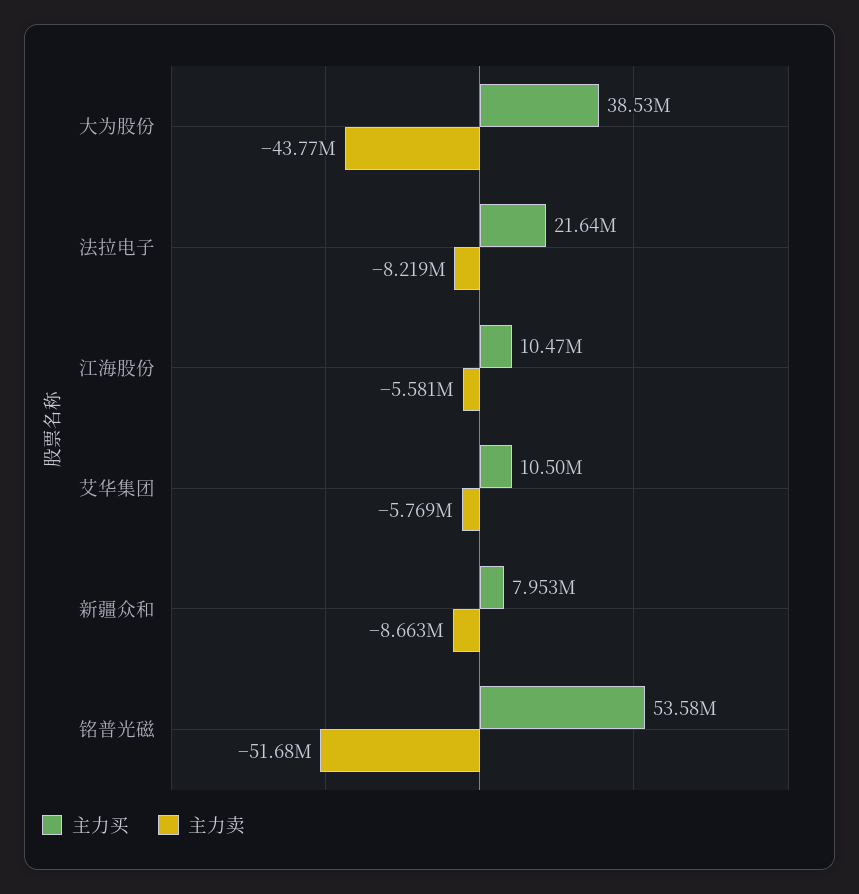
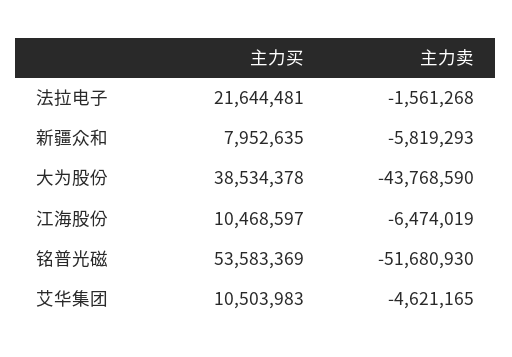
  {
    "主力买": {
      "大为股份": 38534378,
      "法拉电子": 21644481,
      "江海股份": 10468597,
      "艾华集团": 10503983,
      "新疆众和": 7952635,
      "铭普光磁": 53583369
    },
    "主力卖": {
      "大为股份": -43768590,
-     "法拉电子": -8219000,
+     "法拉电子": -1561268,
-     "江海股份": -5581000,
+     "江海股份": -6474019,
-     "艾华集团": -5769000,
+     "艾华集团": -4621165,
-     "新疆众和": -8663000,
+     "新疆众和": -5819293,
      "铭普光磁": -51680930
    }
  }

